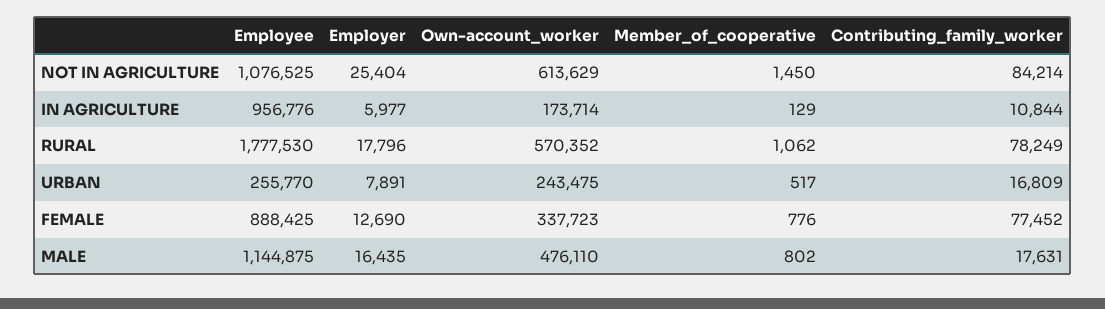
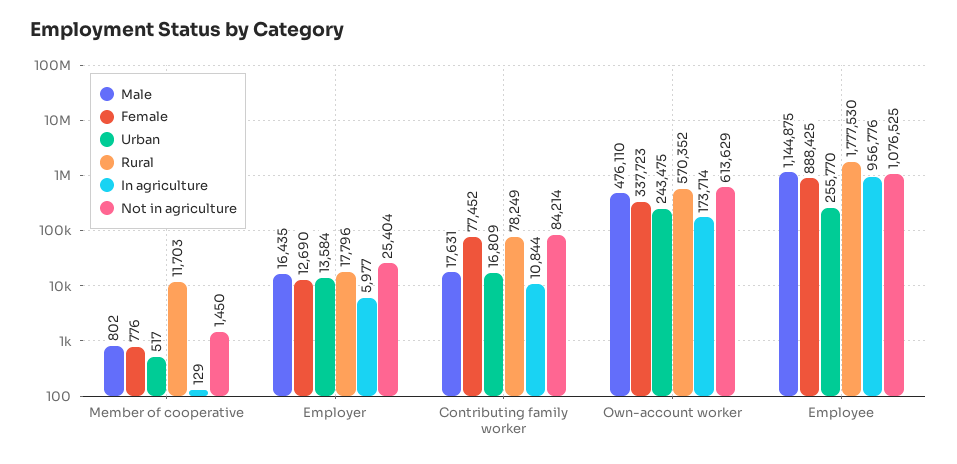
  {
    "NOT IN AGRICULTURE": {
      "Employee": 1076525,
      "Employer": 25404,
      "Own-account_worker": 613629,
      "Member_of_cooperative": 1450,
      "Contributing_family_worker": 84214
    },
    "IN AGRICULTURE": {
      "Employee": 956776,
      "Employer": 5977,
      "Own-account_worker": 173714,
      "Member_of_cooperative": 129,
      "Contributing_family_worker": 10844
    },
    "RURAL": {
      "Employee": 1777530,
      "Employer": 17796,
      "Own-account_worker": 570352,
-     "Member_of_cooperative": 1062,
+     "Member_of_cooperative": 11703,
      "Contributing_family_worker": 78249
    },
    "URBAN": {
      "Employee": 255770,
-     "Employer": 7891,
+     "Employer": 13584,
      "Own-account_worker": 243475,
      "Member_of_cooperative": 517,
      "Contributing_family_worker": 16809
    },
    "FEMALE": {
      "Employee": 888425,
      "Employer": 12690,
      "Own-account_worker": 337723,
      "Member_of_cooperative": 776,
      "Contributing_family_worker": 77452
    },
    "MALE": {
      "Employee": 1144875,
      "Employer": 16435,
      "Own-account_worker": 476110,
      "Member_of_cooperative": 802,
      "Contributing_family_worker": 17631
    }
  }

